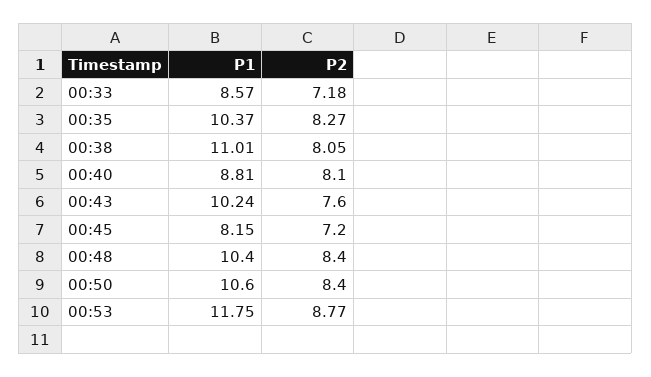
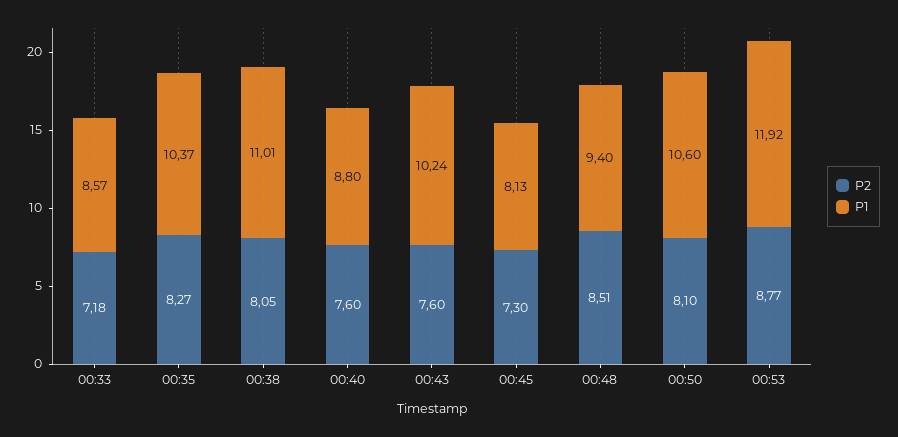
  {
    "P1": {
      "00:33": 8.57,
      "00:35": 10.37,
      "00:38": 11.01,
-     "00:40": 8.81,
+     "00:40": 8.8,
      "00:43": 10.24,
-     "00:45": 8.15,
+     "00:45": 8.13,
-     "00:48": 10.4,
+     "00:48": 9.4,
      "00:50": 10.6,
-     "00:53": 11.75
+     "00:53": 11.92
    },
    "P2": {
      "00:33": 7.18,
      "00:35": 8.27,
      "00:38": 8.05,
-     "00:40": 8.1,
+     "00:40": 7.6,
      "00:43": 7.6,
-     "00:45": 7.2,
+     "00:45": 7.3,
-     "00:48": 8.4,
+     "00:48": 8.51,
-     "00:50": 8.4,
+     "00:50": 8.1,
      "00:53": 8.77
    }
  }

